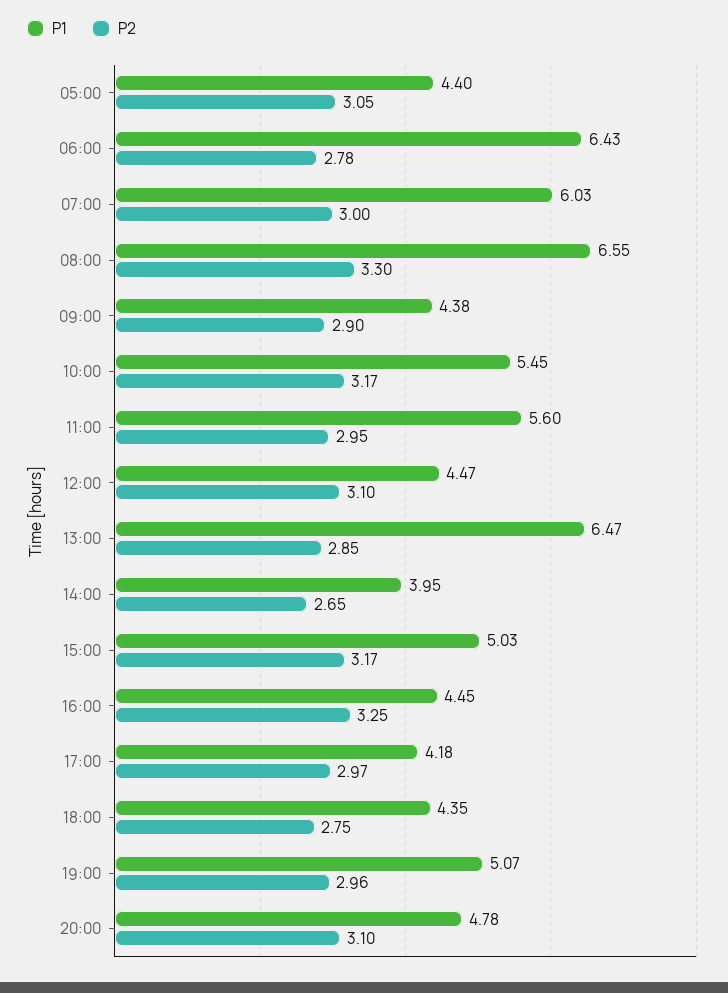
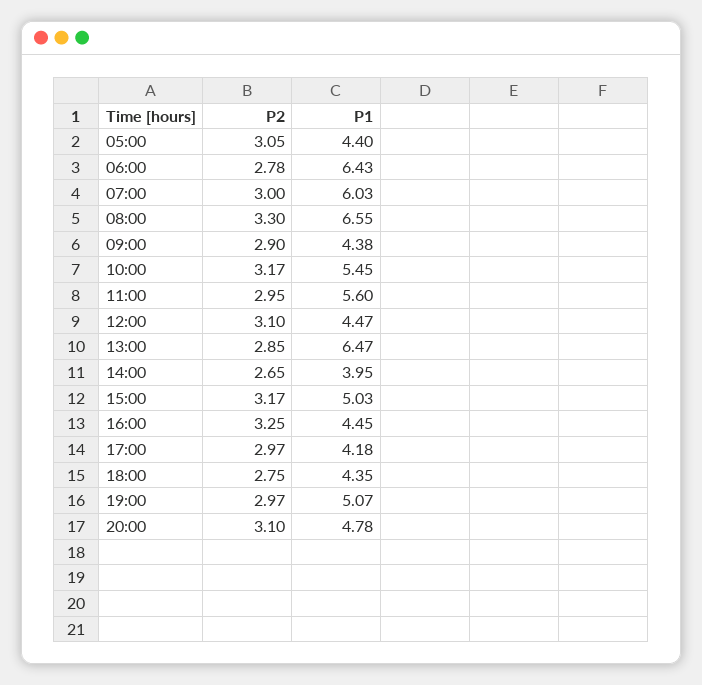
  {
    "P1": {
      "05:00": 4.4,
      "06:00": 6.43,
      "07:00": 6.03,
      "08:00": 6.55,
      "09:00": 4.38,
      "10:00": 5.45,
      "11:00": 5.6,
      "12:00": 4.47,
      "13:00": 6.47,
      "14:00": 3.95,
      "15:00": 5.03,
      "16:00": 4.45,
      "17:00": 4.18,
      "18:00": 4.35,
      "19:00": 5.07,
      "20:00": 4.78
    },
    "P2": {
      "05:00": 3.05,
      "06:00": 2.78,
      "07:00": 3,
      "08:00": 3.3,
      "09:00": 2.9,
      "10:00": 3.17,
      "11:00": 2.95,
      "12:00": 3.1,
      "13:00": 2.85,
      "14:00": 2.65,
      "15:00": 3.17,
      "16:00": 3.25,
      "17:00": 2.97,
      "18:00": 2.75,
-     "19:00": 2.96,
+     "19:00": 2.97,
      "20:00": 3.1
    }
  }

